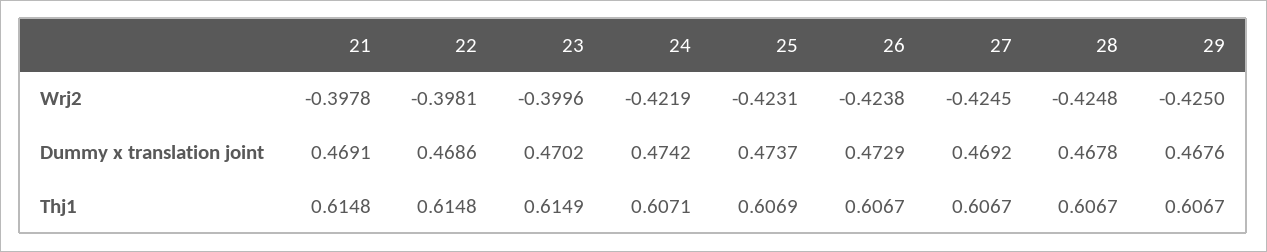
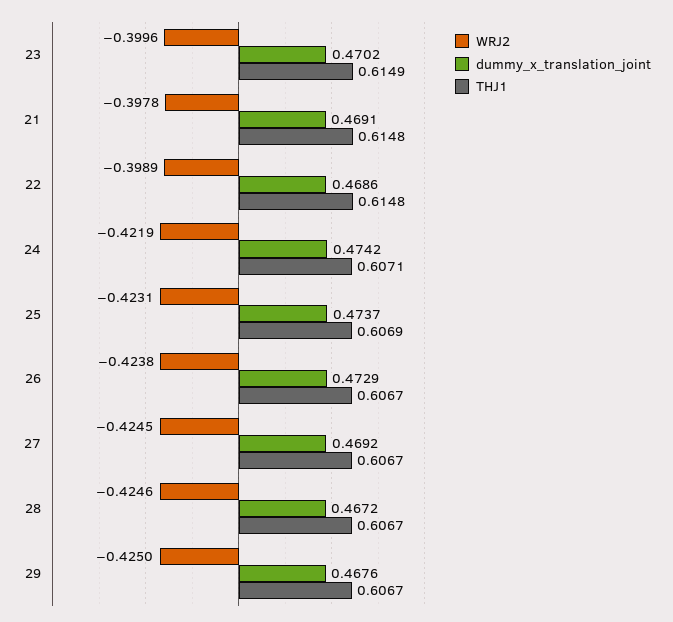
  {
    "Wrj2": {
      "21": -0.3978,
-     "22": -0.3981,
+     "22": -0.3989,
      "23": -0.3996,
      "24": -0.4219,
      "25": -0.4231,
      "26": -0.4238,
      "27": -0.4245,
-     "28": -0.4248,
+     "28": -0.4246,
      "29": -0.425
    },
    "Dummy x translation joint": {
      "21": 0.4691,
      "22": 0.4686,
      "23": 0.4702,
      "24": 0.4742,
      "25": 0.4737,
      "26": 0.4729,
      "27": 0.4692,
-     "28": 0.4678,
+     "28": 0.4672,
      "29": 0.4676
    },
    "Thj1": {
      "21": 0.6148,
      "22": 0.6148,
      "23": 0.6149,
      "24": 0.6071,
      "25": 0.6069,
      "26": 0.6067,
      "27": 0.6067,
      "28": 0.6067,
      "29": 0.6067
    }
  }

